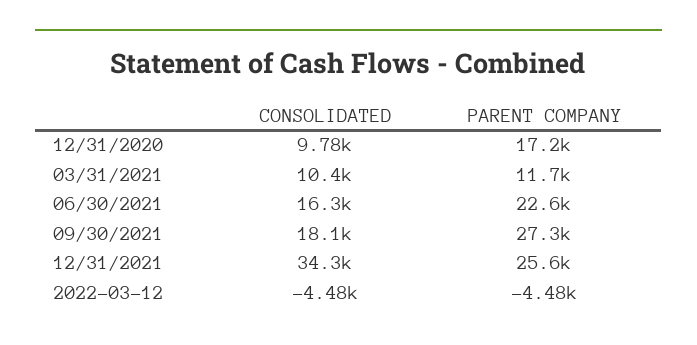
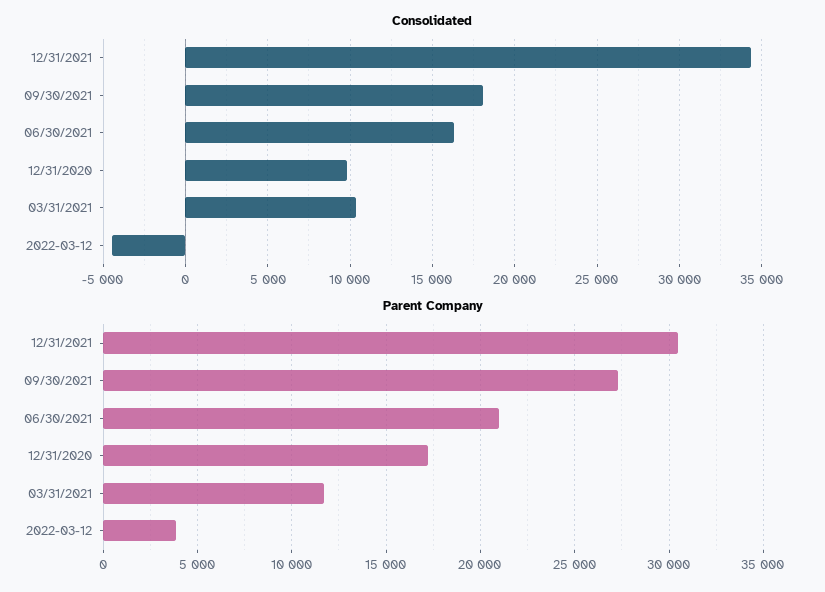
  {
    "CONSOLIDATED": {
      "12/31/2020": 9780,
      "03/31/2021": 10400,
      "06/30/2021": 16300,
      "09/30/2021": 18100,
      "12/31/2021": 34300,
      "2022-03-12": -4480
    },
    "PARENT COMPANY": {
      "12/31/2020": 17200,
      "03/31/2021": 11700,
-     "06/30/2021": 22600,
+     "06/30/2021": 21000,
      "09/30/2021": 27300,
-     "12/31/2021": 25600,
+     "12/31/2021": 30500,
-     "2022-03-12": -4480
+     "2022-03-12": 4000
    }
  }

